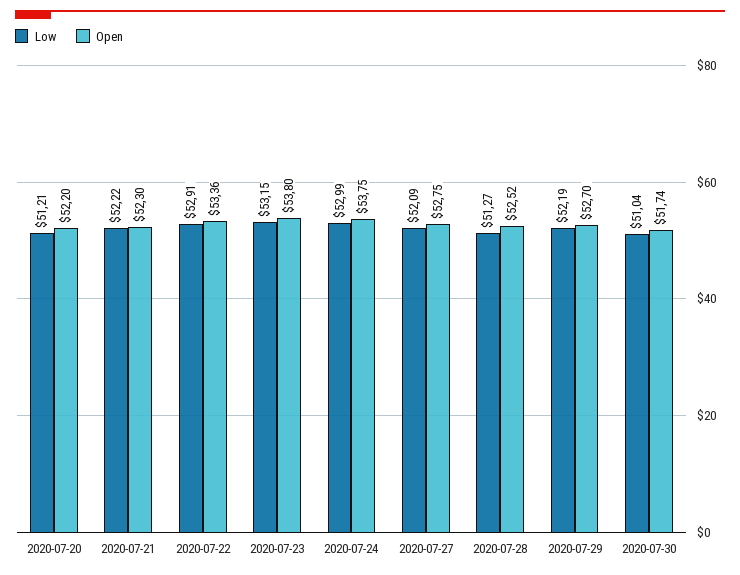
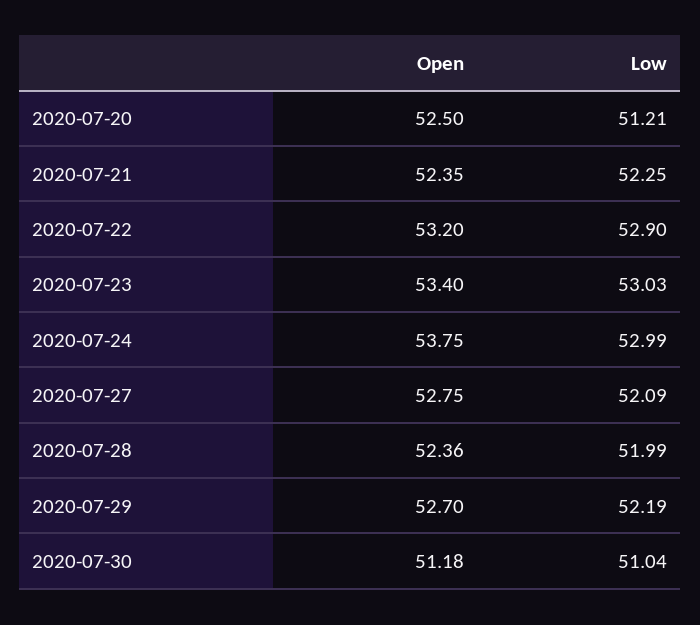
  {
    "Low": {
      "2020-07-20": 51.21,
-     "2020-07-21": 52.22,
+     "2020-07-21": 52.25,
-     "2020-07-22": 52.91,
+     "2020-07-22": 52.9,
-     "2020-07-23": 53.15,
+     "2020-07-23": 53.03,
      "2020-07-24": 52.99,
      "2020-07-27": 52.09,
-     "2020-07-28": 51.27,
+     "2020-07-28": 51.99,
      "2020-07-29": 52.19,
      "2020-07-30": 51.04
    },
    "Open": {
-     "2020-07-20": 52.2,
+     "2020-07-20": 52.5,
-     "2020-07-21": 52.3,
+     "2020-07-21": 52.35,
-     "2020-07-22": 53.36,
+     "2020-07-22": 53.2,
-     "2020-07-23": 53.8,
+     "2020-07-23": 53.4,
      "2020-07-24": 53.75,
      "2020-07-27": 52.75,
-     "2020-07-28": 52.52,
+     "2020-07-28": 52.36,
      "2020-07-29": 52.7,
-     "2020-07-30": 51.74
+     "2020-07-30": 51.18
    }
  }

